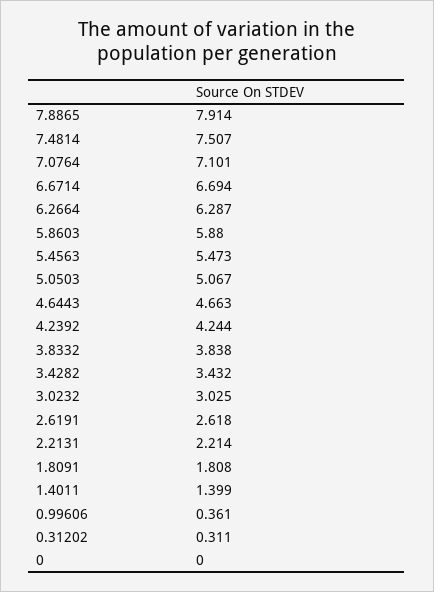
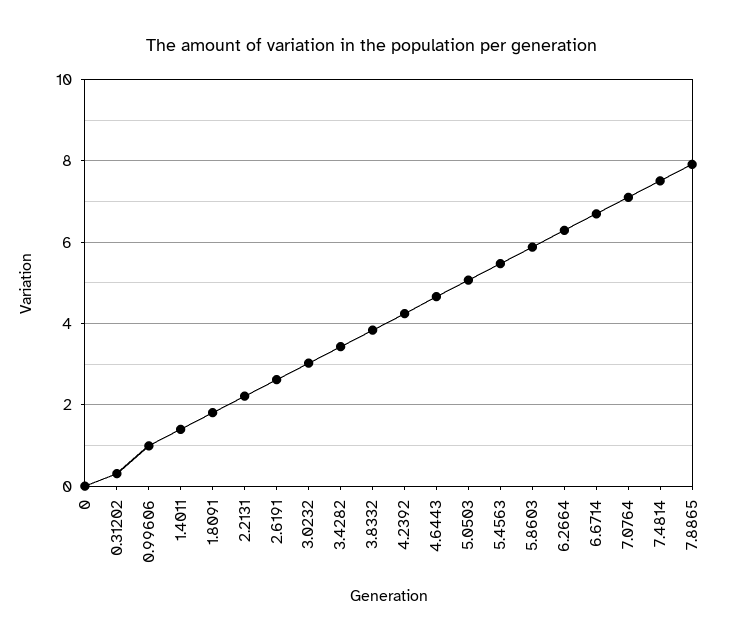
  {
    "7.8865": 7.914,
    "7.4814": 7.507,
    "7.0764": 7.101,
    "6.6714": 6.694,
    "6.2664": 6.287,
    "5.8603": 5.88,
    "5.4563": 5.473,
    "5.0503": 5.067,
    "4.6443": 4.663,
    "4.2392": 4.244,
    "3.8332": 3.838,
    "3.4282": 3.432,
    "3.0232": 3.025,
    "2.6191": 2.618,
    "2.2131": 2.214,
    "1.8091": 1.808,
    "1.4011": 1.399,
-   "0.99606": 0.361,
+   "0.99606": 1,
    "0.31202": 0.311,
    "0": 0
  }

